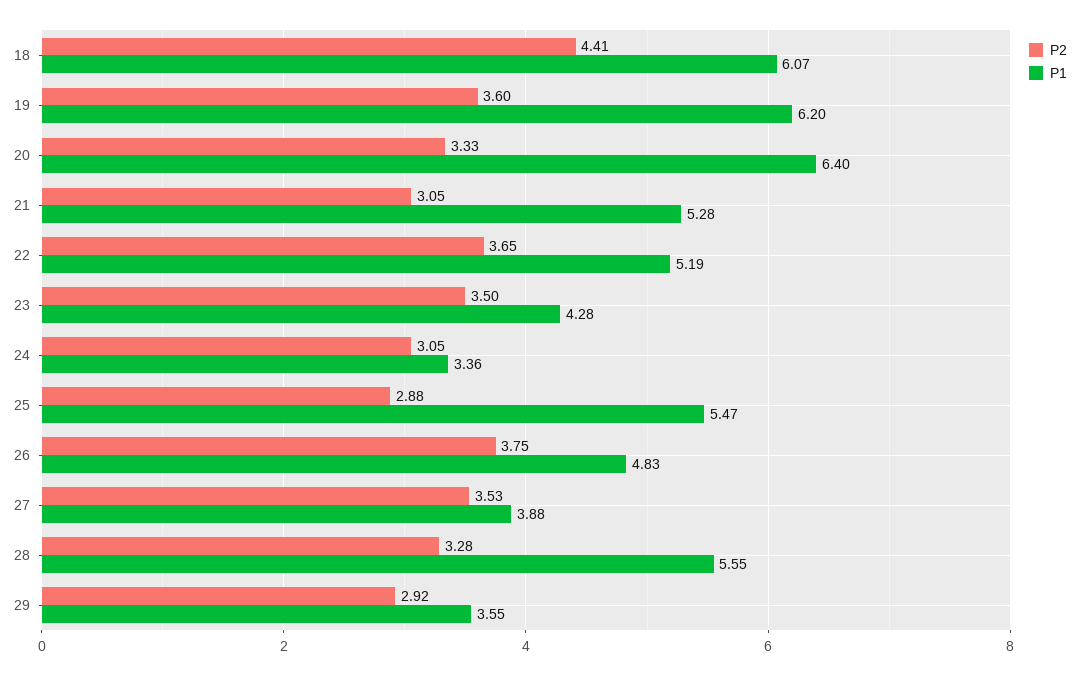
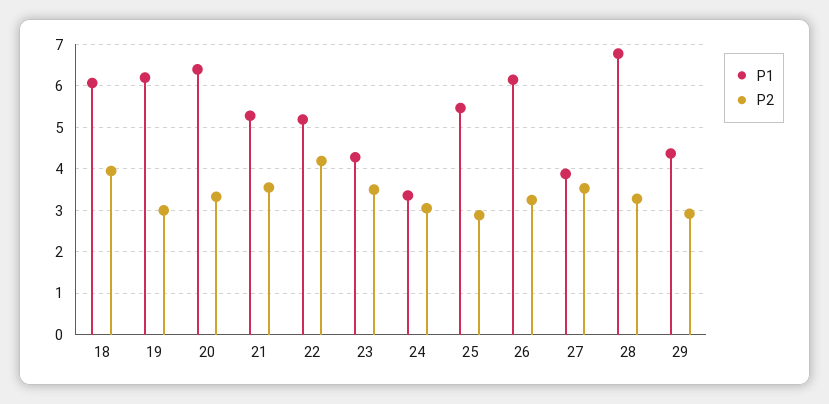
  {
    "P2": {
-     "18": 4.41,
+     "18": 4,
-     "19": 3.6,
+     "19": 3,
      "20": 3.33,
-     "21": 3.05,
+     "21": 3.6,
-     "22": 3.65,
+     "22": 4.2,
      "23": 3.5,
      "24": 3.05,
      "25": 2.88,
-     "26": 3.75,
+     "26": 3.2,
      "27": 3.53,
      "28": 3.28,
      "29": 2.92
    },
    "P1": {
      "18": 6.07,
      "19": 6.2,
      "20": 6.4,
      "21": 5.28,
      "22": 5.19,
      "23": 4.28,
      "24": 3.36,
      "25": 5.47,
-     "26": 4.83,
+     "26": 6.2,
      "27": 3.88,
-     "28": 5.55,
+     "28": 6.8,
-     "29": 3.55
+     "29": 4.4
    }
  }

